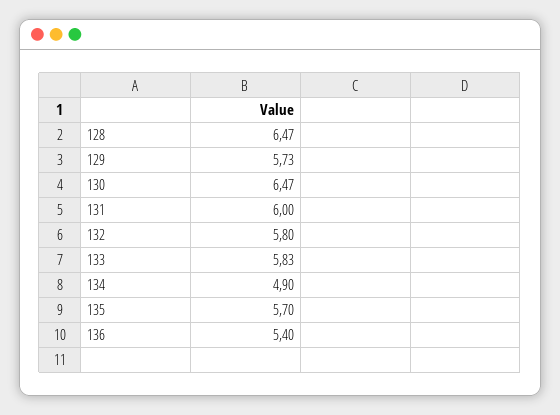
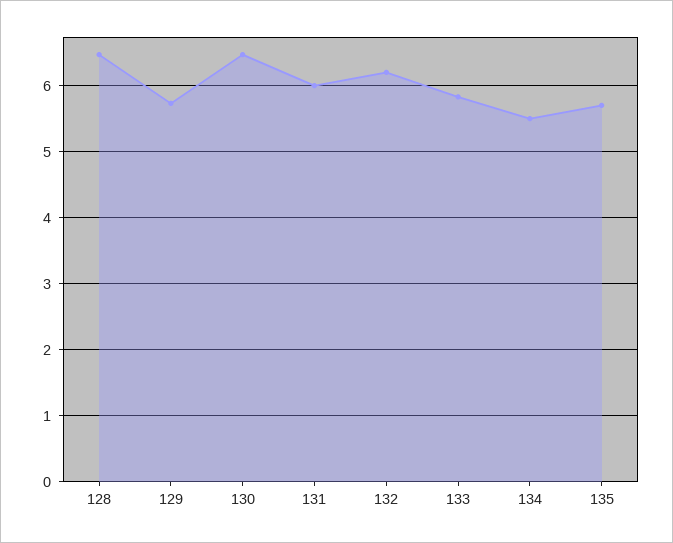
  {
    "128": 6.47,
    "129": 5.73,
    "130": 6.47,
    "131": 6,
-   "132": 5.8,
+   "132": 6.2,
    "133": 5.83,
-   "134": 4.9,
+   "134": 5.5,
-   "135": 5.7,
+   "135": 5.7
-   "136": 5.4
  }

